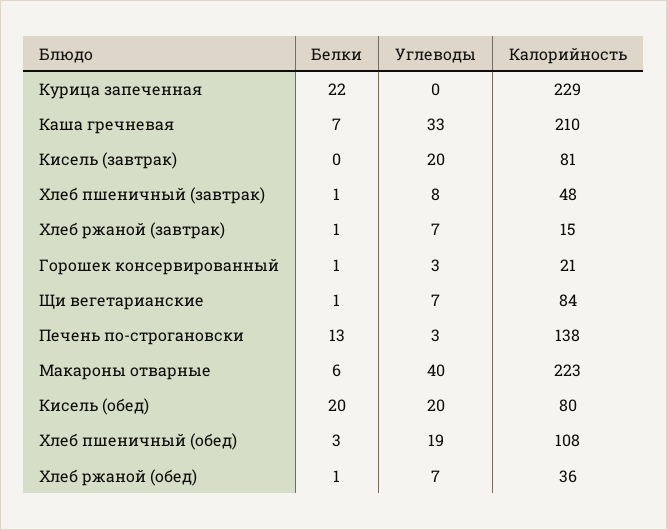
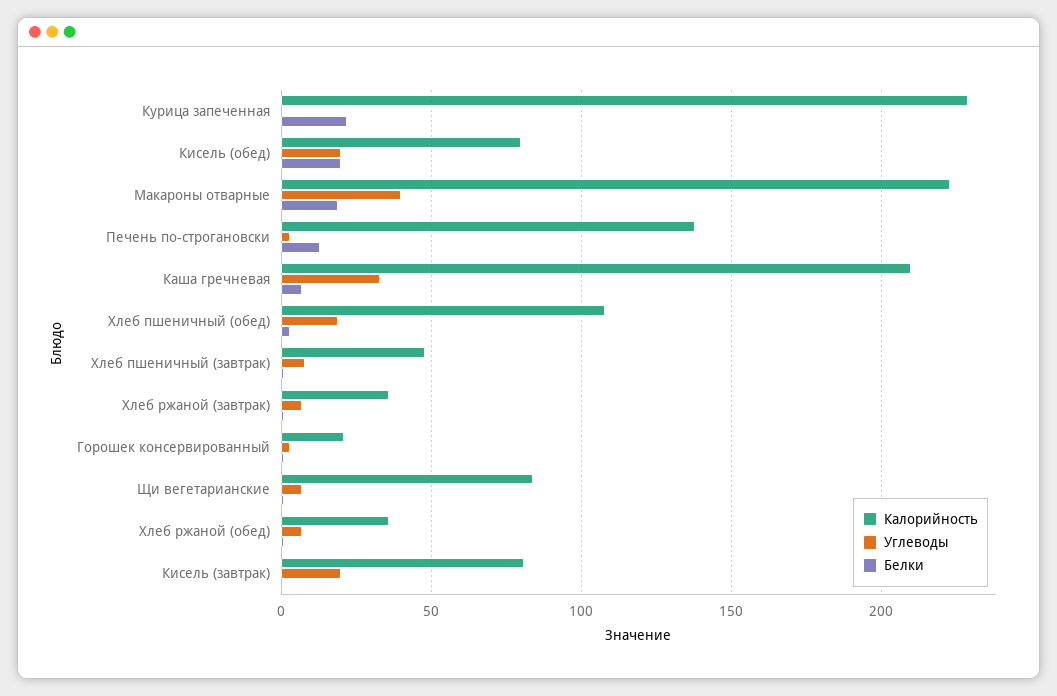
  {
    "Белки": {
      "Курица запеченная": 22,
      "Каша гречневая": 7,
      "Кисель (завтрак)": 0,
      "Хлеб пшеничный (завтрак)": 1,
      "Хлеб ржаной (завтрак)": 1,
      "Горошек консервированный": 1,
      "Щи вегетарианские": 1,
      "Печень по-строгановски": 13,
-     "Макароны отварные": 6,
+     "Макароны отварные": 20,
      "Кисель (обед)": 20,
      "Хлеб пшеничный (обед)": 3,
      "Хлеб ржаной (обед)": 1
    },
    "Углеводы": {
      "Курица запеченная": 0,
      "Каша гречневая": 33,
      "Кисель (завтрак)": 20,
      "Хлеб пшеничный (завтрак)": 8,
      "Хлеб ржаной (завтрак)": 7,
      "Горошек консервированный": 3,
      "Щи вегетарианские": 7,
      "Печень по-строгановски": 3,
      "Макароны отварные": 40,
      "Кисель (обед)": 20,
      "Хлеб пшеничный (обед)": 19,
      "Хлеб ржаной (обед)": 7
    },
    "Калорийность": {
      "Курица запеченная": 229,
      "Каша гречневая": 210,
      "Кисель (завтрак)": 81,
      "Хлеб пшеничный (завтрак)": 48,
-     "Хлеб ржаной (завтрак)": 15,
+     "Хлеб ржаной (завтрак)": 35,
      "Горошек консервированный": 21,
      "Щи вегетарианские": 84,
      "Печень по-строгановски": 138,
      "Макароны отварные": 223,
      "Кисель (обед)": 80,
      "Хлеб пшеничный (обед)": 108,
      "Хлеб ржаной (обед)": 36
    }
  }

